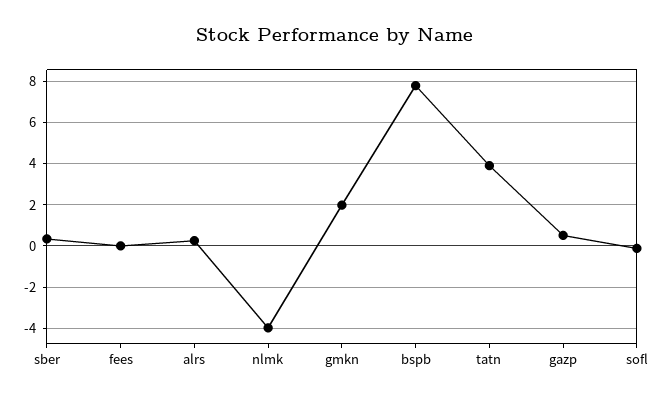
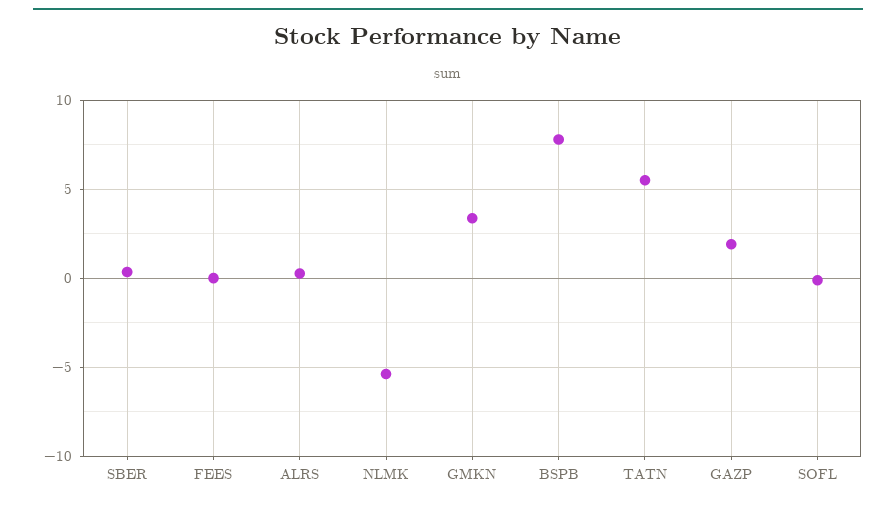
  {
    "sber": 0.5,
    "fees": 0,
    "alrs": 0.5,
-   "nlmk": -4,
+   "nlmk": -5.5,
-   "gmkn": 2,
+   "gmkn": 3.5,
    "bspb": 8,
-   "tatn": 4,
+   "tatn": 5.5,
-   "gazp": 0.5,
+   "gazp": 2,
    "sofl": 0
  }

